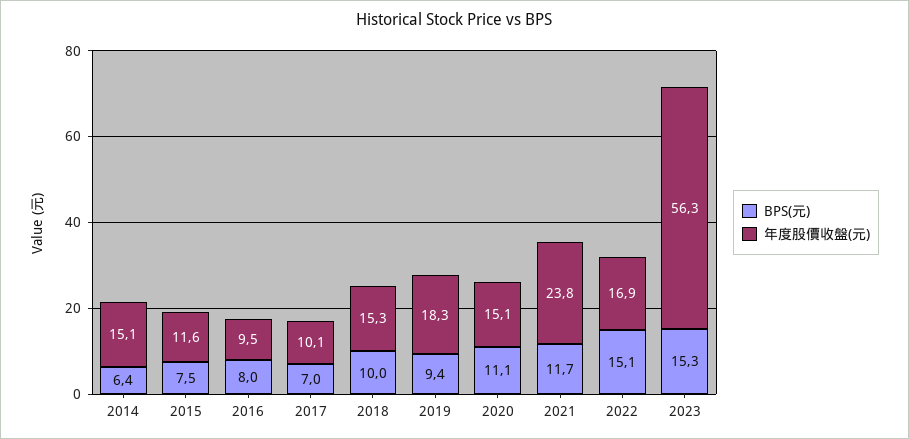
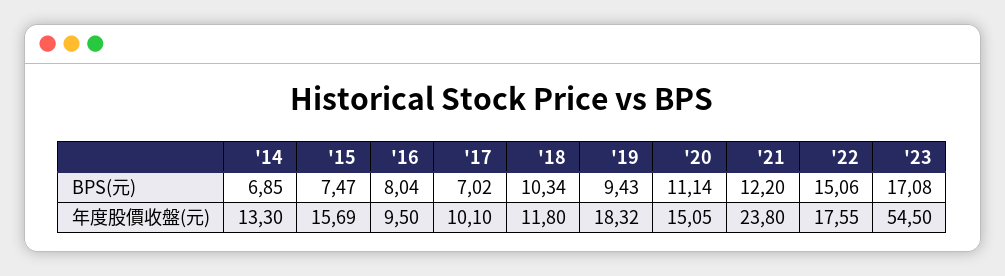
  {
    "BPS(元)": {
-     "2014": 6.4,
+     "2014": 6.85,
      "2015": 7.47,
      "2016": 8.04,
      "2017": 7.02,
-     "2018": 10,
+     "2018": 10.34,
      "2019": 9.43,
      "2020": 11.14,
-     "2021": 11.7,
+     "2021": 12.2,
      "2022": 15.06,
-     "2023": 15.3
+     "2023": 17.08
    },
    "年度股價收盤(元)": {
-     "2014": 15.1,
+     "2014": 13.3,
-     "2015": 11.6,
+     "2015": 15.69,
      "2016": 9.5,
      "2017": 10.1,
-     "2018": 15.3,
+     "2018": 11.8,
      "2019": 18.32,
      "2020": 15.05,
      "2021": 23.8,
-     "2022": 16.9,
+     "2022": 17.55,
-     "2023": 56.3
+     "2023": 54.5
    }
  }

